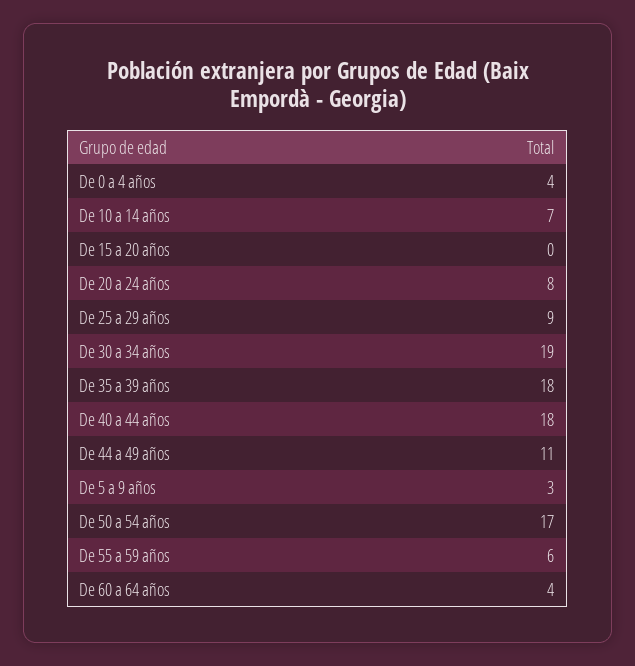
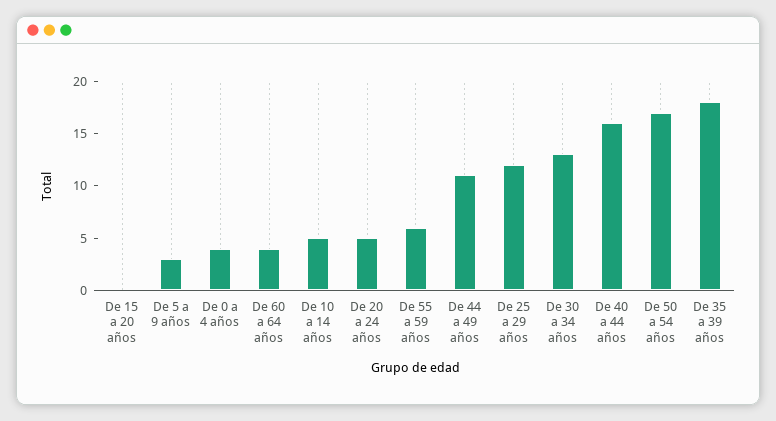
  {
    "De 0 a 4 años": 4,
-   "De 10 a 14 años": 7,
+   "De 10 a 14 años": 5,
    "De 15 a 20 años": 0,
-   "De 20 a 24 años": 8,
+   "De 20 a 24 años": 5,
-   "De 25 a 29 años": 9,
+   "De 25 a 29 años": 12,
-   "De 30 a 34 años": 19,
+   "De 30 a 34 años": 13,
    "De 35 a 39 años": 18,
-   "De 40 a 44 años": 18,
+   "De 40 a 44 años": 16,
    "De 44 a 49 años": 11,
    "De 5 a 9 años": 3,
    "De 50 a 54 años": 17,
    "De 55 a 59 años": 6,
    "De 60 a 64 años": 4
  }

